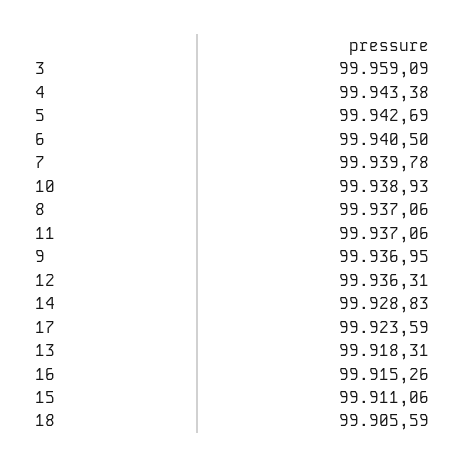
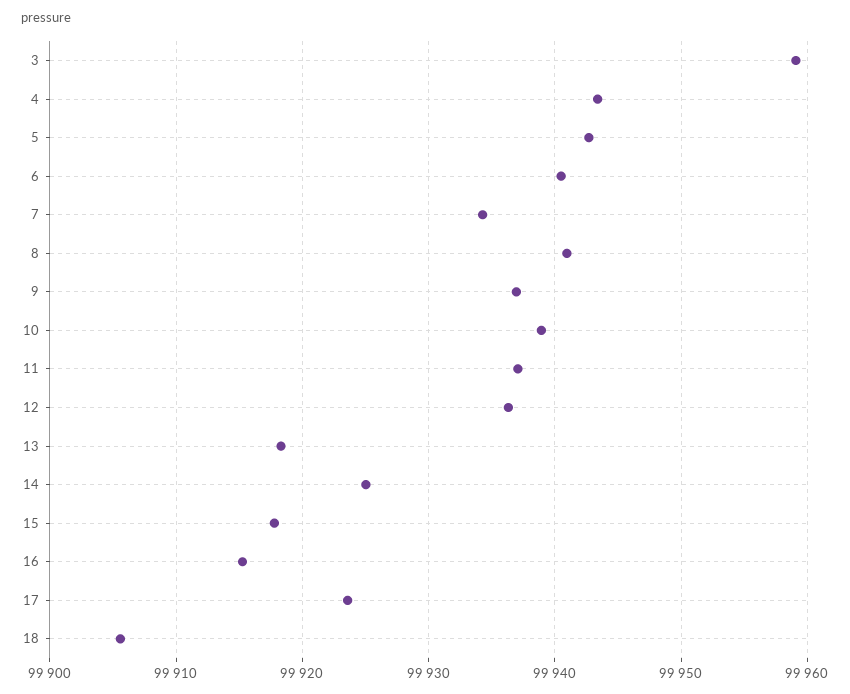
  {
    "3": 99959.09,
    "4": 99943.38,
    "5": 99942.69,
    "6": 99940.5,
-   "7": 99939.78,
+   "7": 99934,
    "10": 99938.93,
-   "8": 99937.06,
+   "8": 99941,
    "11": 99937.06,
    "9": 99936.95,
    "12": 99936.31,
-   "14": 99928.83,
+   "14": 99925,
    "17": 99923.59,
    "13": 99918.31,
    "16": 99915.26,
-   "15": 99911.06,
+   "15": 99918,
    "18": 99905.59
  }

